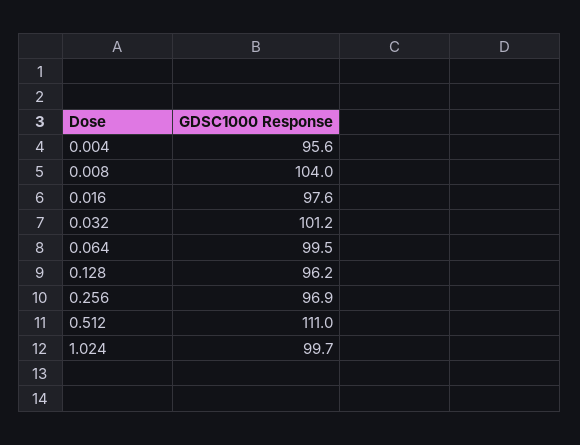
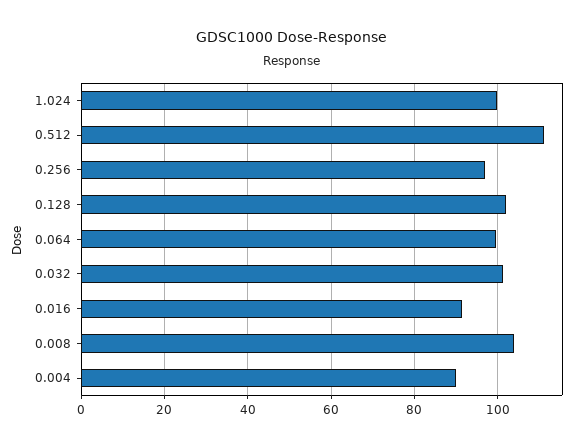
  {
-   "0.004": 95.6,
+   "0.004": 90,
    "0.008": 104,
-   "0.016": 97.6,
+   "0.016": 92,
    "0.032": 101.2,
    "0.064": 99.5,
-   "0.128": 96.2,
+   "0.128": 102,
    "0.256": 96.9,
    "0.512": 111,
    "1.024": 99.7
  }

